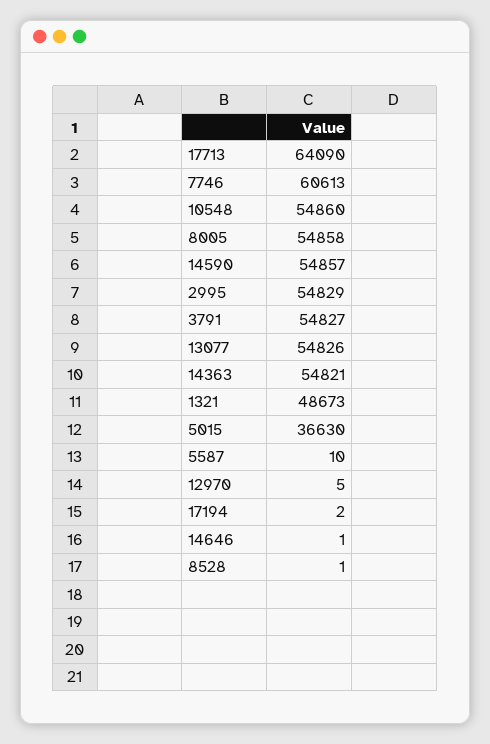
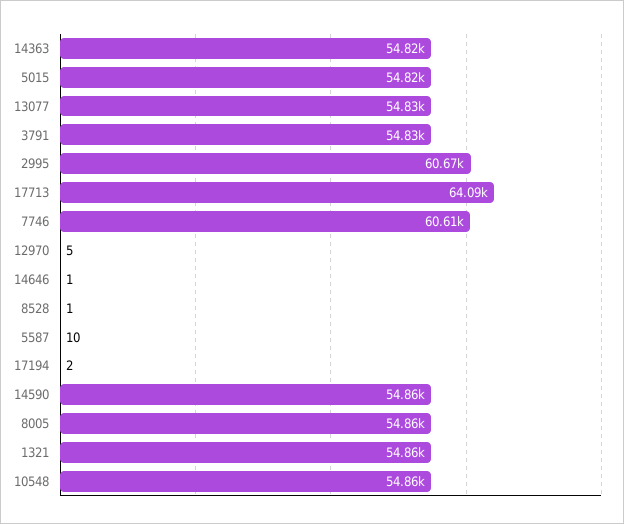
  {
    "17713": 64090,
    "7746": 60613,
    "10548": 54860,
    "8005": 54858,
    "14590": 54857,
-   "2995": 54829,
+   "2995": 60670,
    "3791": 54827,
    "13077": 54826,
    "14363": 54821,
-   "1321": 48673,
+   "1321": 54860,
-   "5015": 36630,
+   "5015": 54820,
    "5587": 10,
    "12970": 5,
    "17194": 2,
    "14646": 1,
    "8528": 1
  }

